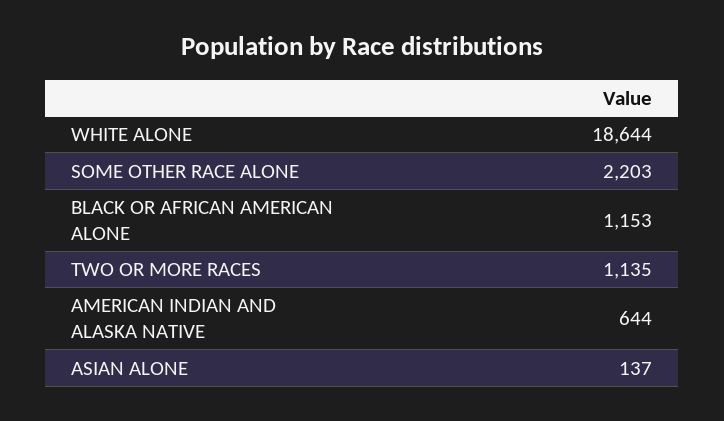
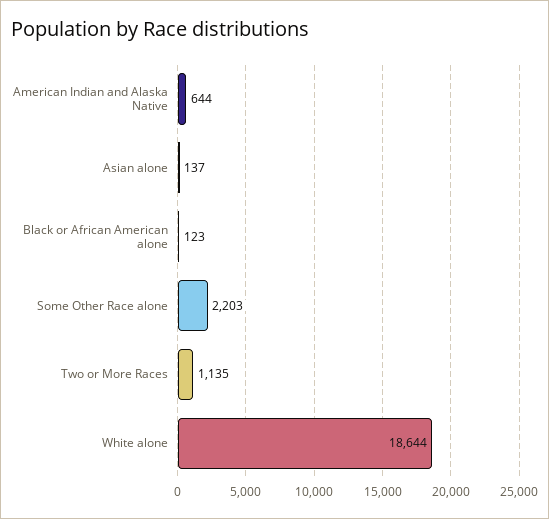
  {
    "WHITE ALONE": 18644,
    "SOME OTHER RACE ALONE": 2203,
-   "BLACK OR AFRICAN AMERICAN ALONE": 1153,
+   "BLACK OR AFRICAN AMERICAN ALONE": 123,
    "TWO OR MORE RACES": 1135,
    "AMERICAN INDIAN AND ALASKA NATIVE": 644,
    "ASIAN ALONE": 137
  }

